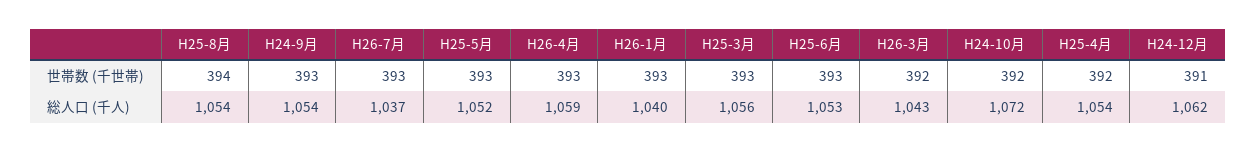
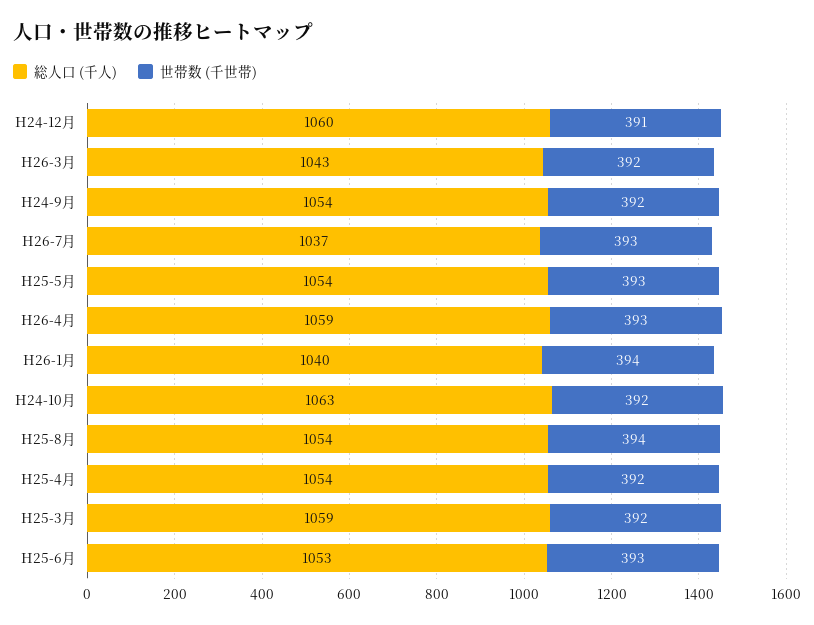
  {
    "世帯数 (千世帯)": {
      "H25-8月": 394,
-     "H24-9月": 393,
+     "H24-9月": 392,
      "H26-7月": 393,
      "H25-5月": 393,
      "H26-4月": 393,
-     "H26-1月": 393,
+     "H26-1月": 394,
-     "H25-3月": 393,
+     "H25-3月": 392,
      "H25-6月": 393,
      "H26-3月": 392,
      "H24-10月": 392,
      "H25-4月": 392,
      "H24-12月": 391
    },
    "総人口 (千人)": {
      "H25-8月": 1054,
      "H24-9月": 1054,
      "H26-7月": 1037,
-     "H25-5月": 1052,
+     "H25-5月": 1054,
      "H26-4月": 1059,
      "H26-1月": 1040,
-     "H25-3月": 1056,
+     "H25-3月": 1059,
      "H25-6月": 1053,
      "H26-3月": 1043,
-     "H24-10月": 1072,
+     "H24-10月": 1063,
      "H25-4月": 1054,
-     "H24-12月": 1062
+     "H24-12月": 1060
    }
  }

